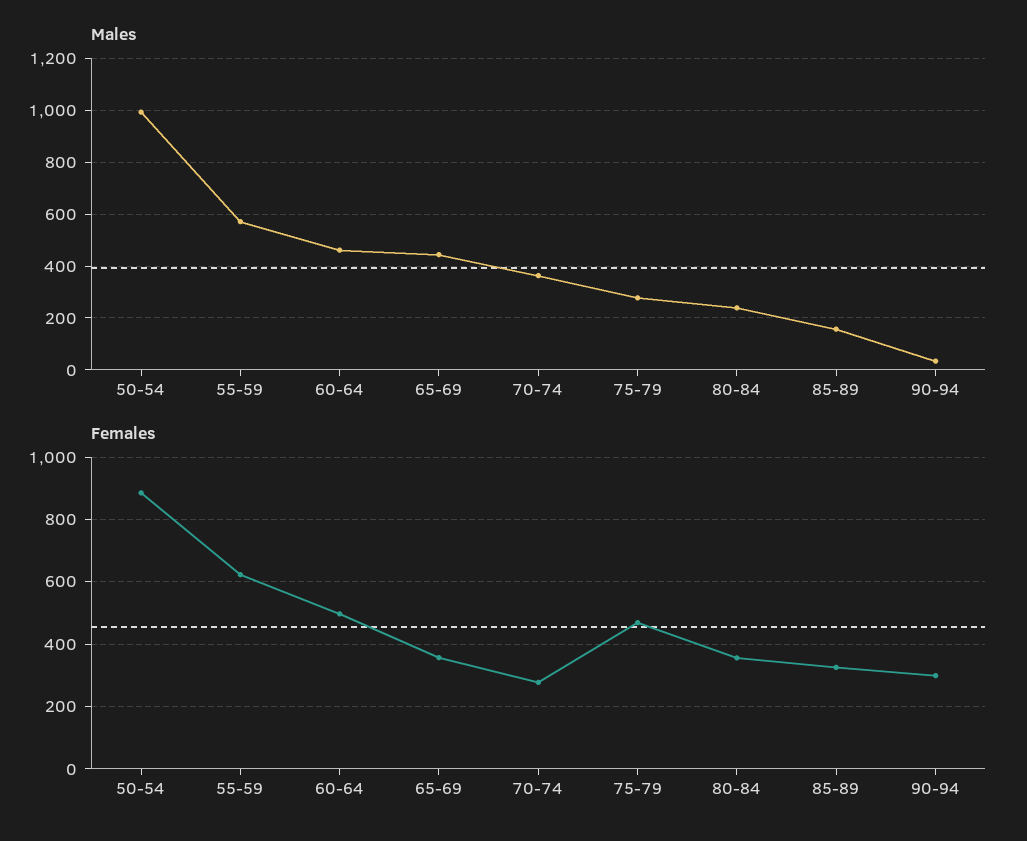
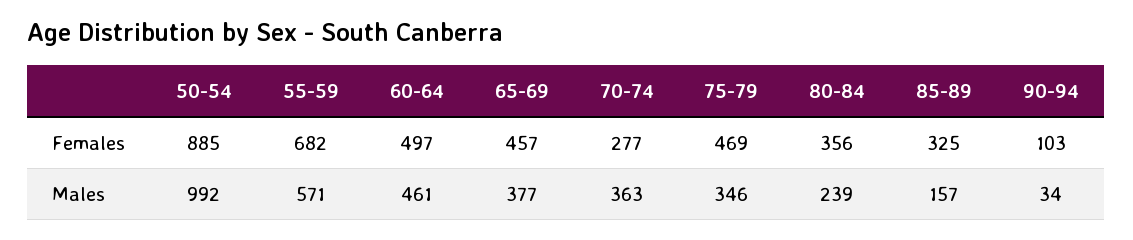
  {
    "Males": {
      "50-54": 992,
      "55-59": 571,
      "60-64": 461,
-     "65-69": 450,
+     "65-69": 377,
      "70-74": 363,
-     "75-79": 275,
+     "75-79": 346,
      "80-84": 239,
      "85-89": 157,
      "90-94": 34
    },
    "Females": {
      "50-54": 885,
-     "55-59": 620,
+     "55-59": 682,
      "60-64": 497,
-     "65-69": 360,
+     "65-69": 457,
      "70-74": 277,
      "75-79": 469,
      "80-84": 356,
      "85-89": 325,
-     "90-94": 300
+     "90-94": 103
    }
  }

